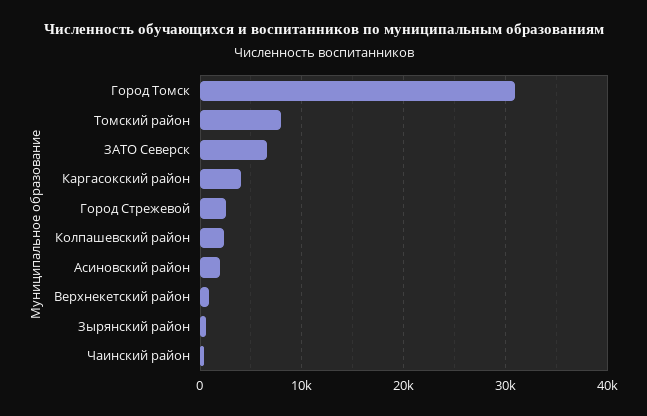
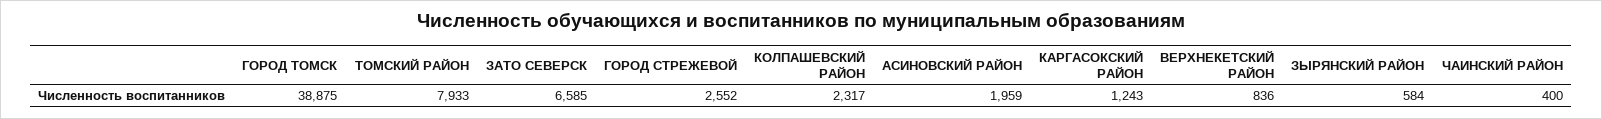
  {
-   "Город Томск": 31000,
+   "Город Томск": 38875,
    "Томский район": 7933,
    "ЗАТО Северск": 6585,
-   "Каргасокский район": 4000,
+   "Каргасокский район": 1243,
    "Город Стрежевой": 2552,
    "Колпашевский район": 2317,
    "Асиновский район": 1959,
    "Верхнекетский район": 836,
    "Зырянский район": 584,
    "Чаинский район": 400
  }

